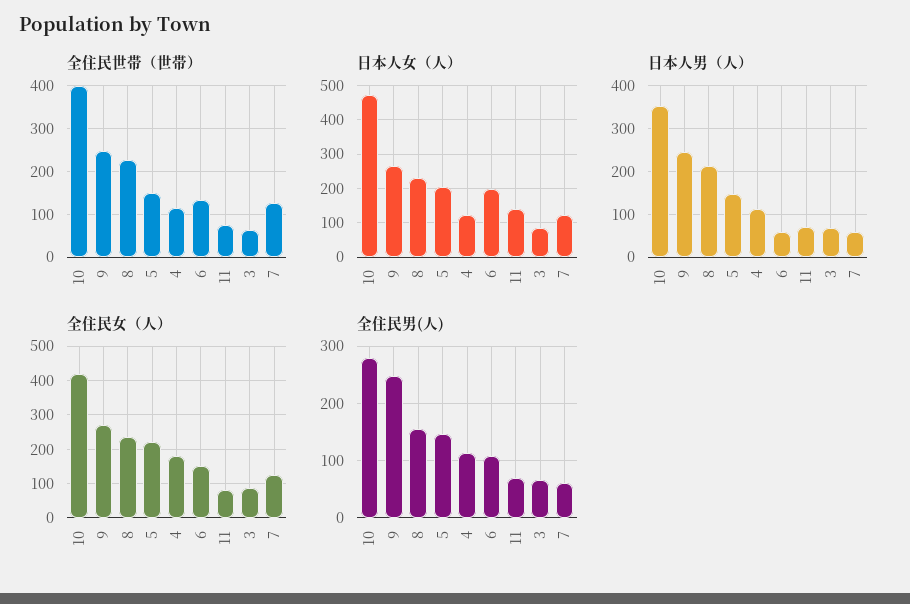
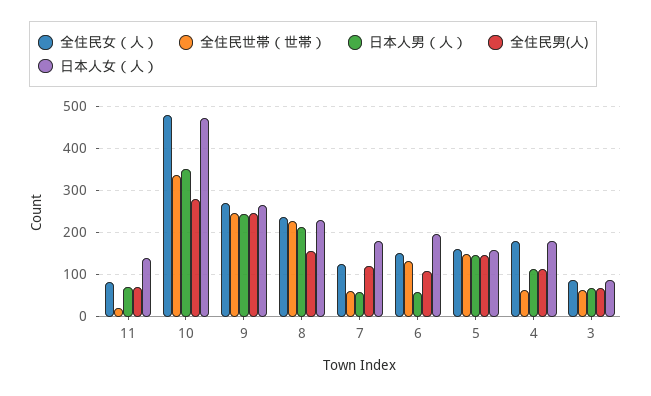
  {
    "全住民世帯（世帯）": {
-     "10": 400,
+     "10": 340,
      "9": 240,
      "8": 220,
      "5": 140,
-     "4": 120,
+     "4": 60,
      "6": 140,
-     "11": 80,
+     "11": 20,
      "3": 60,
-     "7": 120
+     "7": 60
    },
    "日本人女（人）": {
      "10": 480,
      "9": 260,
      "8": 240,
-     "5": 200,
+     "5": 160,
-     "4": 120,
+     "4": 180,
      "6": 200,
      "11": 140,
      "3": 80,
-     "7": 120
+     "7": 180
    },
    "日本人男（人）": {
      "10": 360,
      "9": 240,
      "8": 220,
      "5": 140,
      "4": 120,
      "6": 60,
      "11": 80,
      "3": 60,
      "7": 60
    },
    "全住民女（人）": {
-     "10": 420,
+     "10": 480,
      "9": 280,
      "8": 240,
-     "5": 220,
+     "5": 160,
      "4": 180,
      "6": 160,
      "11": 80,
      "3": 80,
      "7": 120
    },
    "全住民男(人)": {
      "10": 280,
      "9": 240,
      "8": 160,
      "5": 140,
      "4": 120,
      "6": 100,
      "11": 80,
      "3": 60,
-     "7": 60
+     "7": 120
    }
  }

